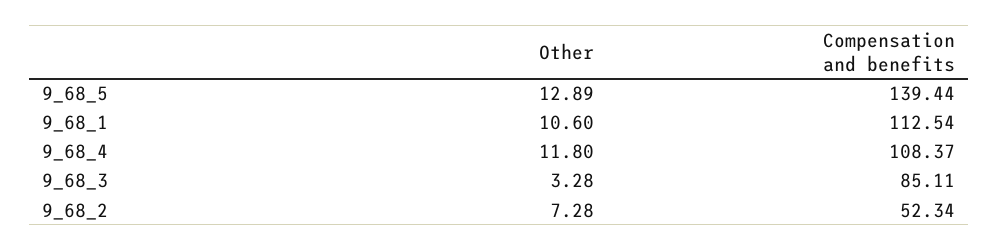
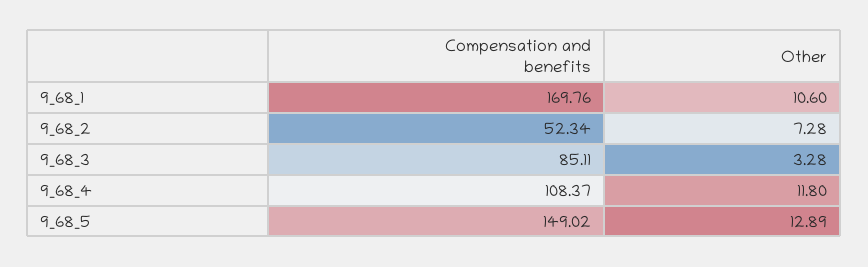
  {
    "Other": {
      "9_68_5": 12.89,
      "9_68_1": 10.6,
      "9_68_4": 11.8,
      "9_68_3": 3.28,
      "9_68_2": 7.28
    },
    "Compensation and benefits": {
-     "9_68_5": 139.44,
+     "9_68_5": 149.02,
-     "9_68_1": 112.54,
+     "9_68_1": 169.76,
      "9_68_4": 108.37,
      "9_68_3": 85.11,
      "9_68_2": 52.34
    }
  }

